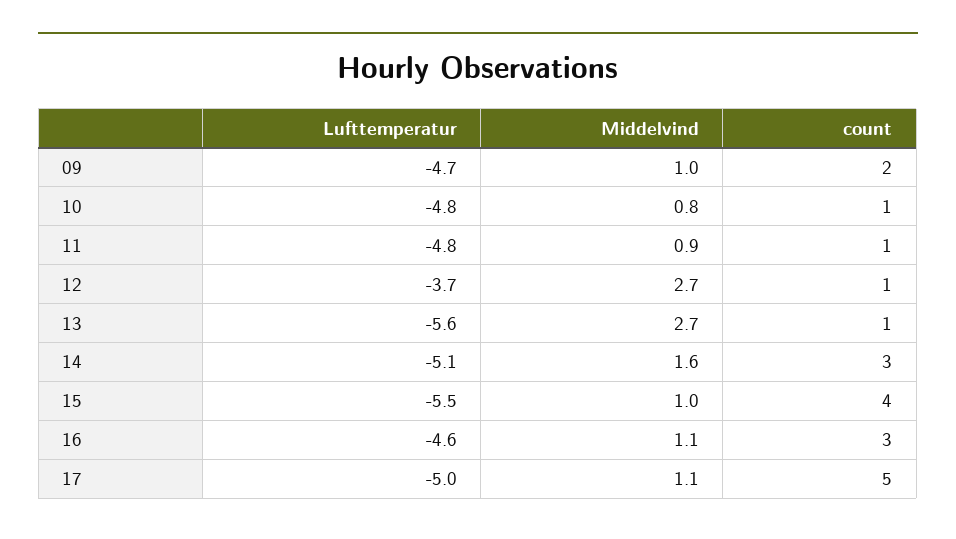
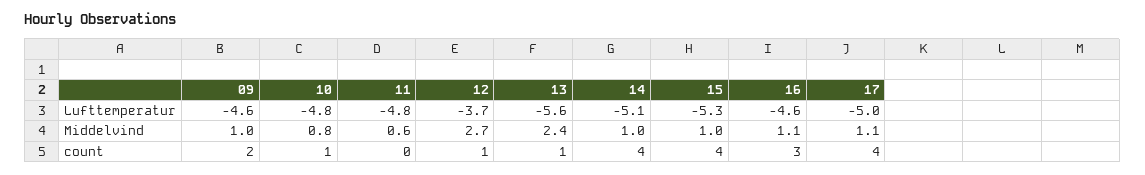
  {
    "Lufttemperatur": {
-     "09": -4.7,
+     "09": -4.6,
      "10": -4.8,
      "11": -4.8,
      "12": -3.7,
      "13": -5.6,
      "14": -5.1,
-     "15": -5.5,
+     "15": -5.3,
      "16": -4.6,
      "17": -5
    },
    "Middelvind": {
      "09": 1,
      "10": 0.8,
-     "11": 0.9,
+     "11": 0.6,
      "12": 2.7,
-     "13": 2.7,
+     "13": 2.4,
-     "14": 1.6,
+     "14": 1,
      "15": 1,
      "16": 1.1,
      "17": 1.1
    },
    "count": {
      "09": 2,
      "10": 1,
-     "11": 1,
+     "11": 0,
      "12": 1,
      "13": 1,
-     "14": 3,
+     "14": 4,
      "15": 4,
      "16": 3,
-     "17": 5
+     "17": 4
    }
  }

